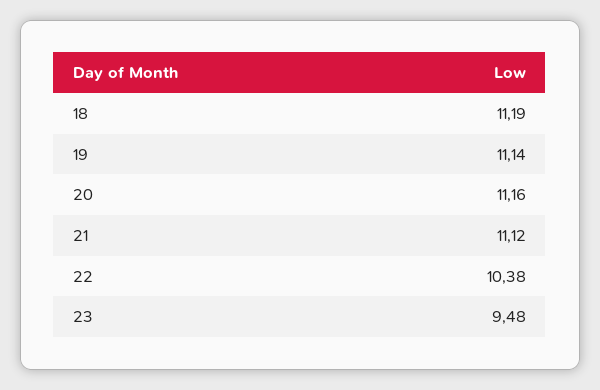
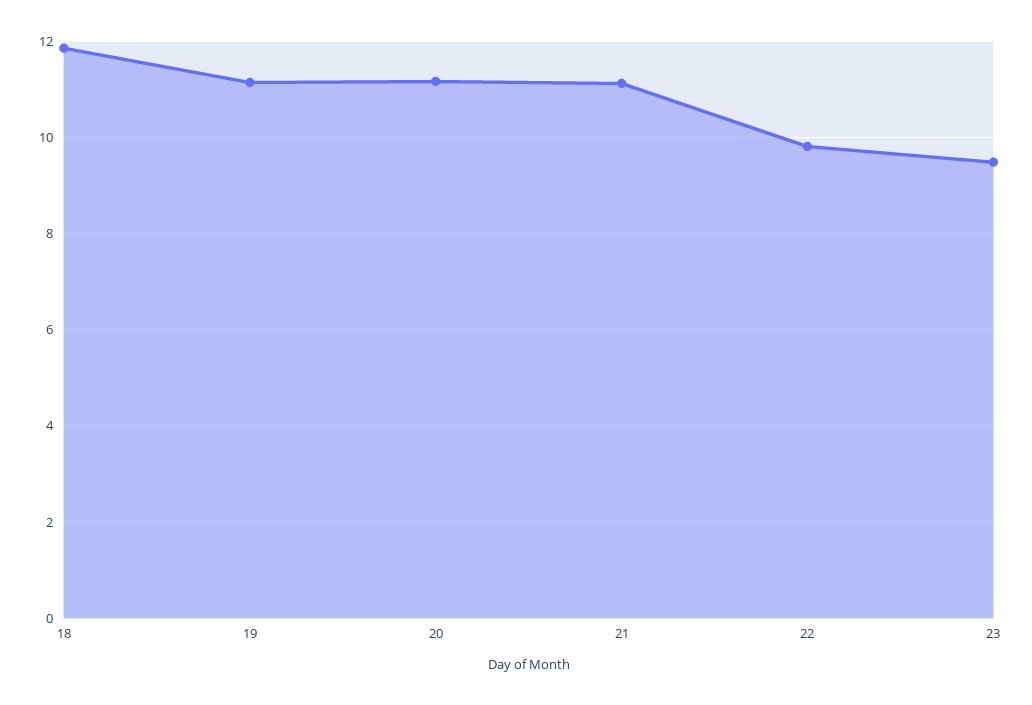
  {
-   "18": 11.19,
+   "18": 11.8,
    "19": 11.14,
    "20": 11.16,
    "21": 11.12,
-   "22": 10.38,
+   "22": 9.8,
    "23": 9.48
  }

